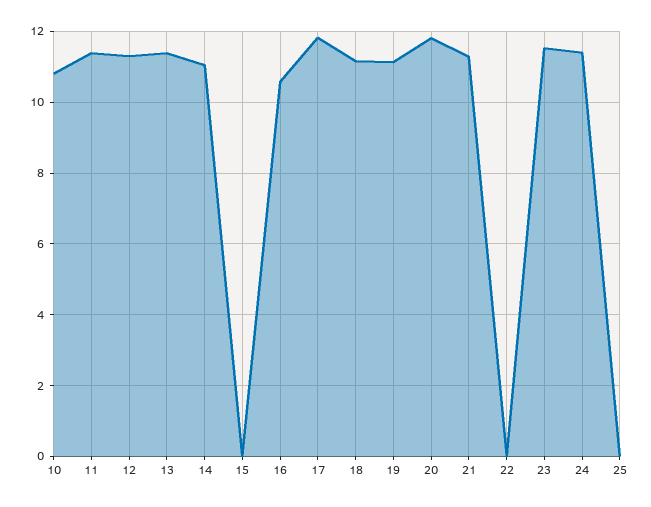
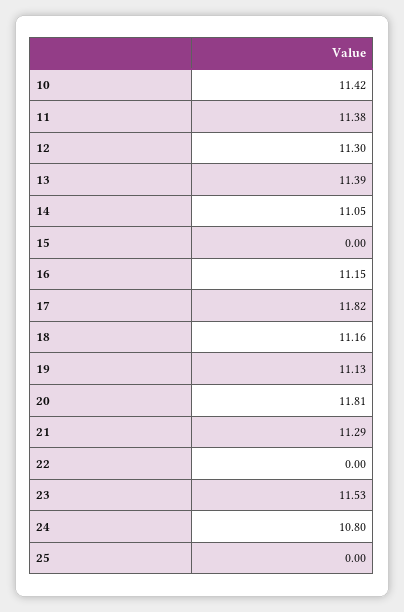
  {
-   "10": 10.8,
+   "10": 11.42,
    "11": 11.38,
    "12": 11.3,
    "13": 11.39,
    "14": 11.05,
    "15": 0,
-   "16": 10.6,
+   "16": 11.15,
    "17": 11.82,
    "18": 11.16,
    "19": 11.13,
    "20": 11.81,
    "21": 11.29,
    "22": 0,
    "23": 11.53,
-   "24": 11.4,
+   "24": 10.8,
    "25": 0
  }

